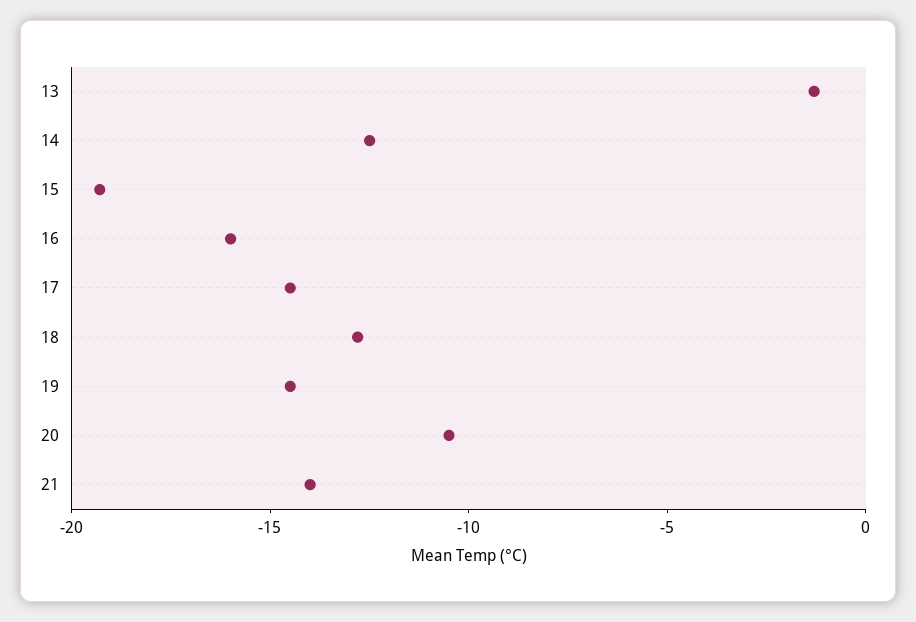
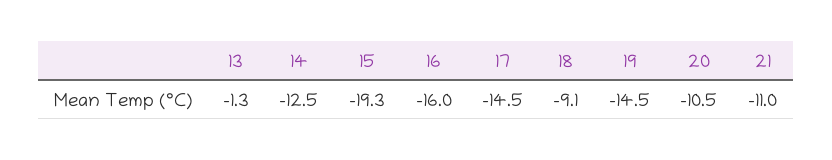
  {
    "13": -1.3,
    "14": -12.5,
    "15": -19.3,
    "16": -16,
    "17": -14.5,
-   "18": -13,
+   "18": -9.1,
    "19": -14.5,
    "20": -10.5,
-   "21": -14
+   "21": -11
  }

